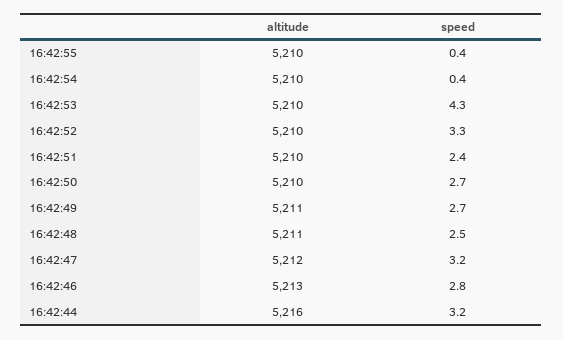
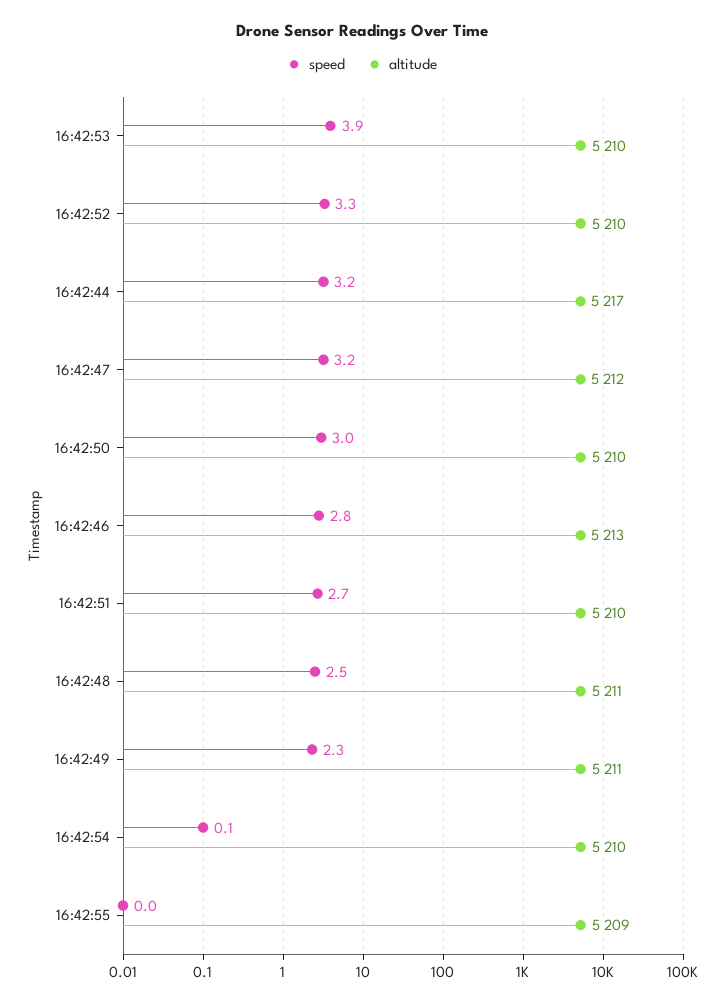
  {
    "altitude": {
-     "16:42:55": 5210,
+     "16:42:55": 5209,
      "16:42:54": 5210,
      "16:42:53": 5210,
      "16:42:52": 5210,
      "16:42:51": 5210,
      "16:42:50": 5210,
      "16:42:49": 5211,
      "16:42:48": 5211,
      "16:42:47": 5212,
      "16:42:46": 5213,
-     "16:42:44": 5216
+     "16:42:44": 5217
    },
    "speed": {
-     "16:42:55": 0.4,
+     "16:42:55": 0,
-     "16:42:54": 0.4,
+     "16:42:54": 0.1,
-     "16:42:53": 4.3,
+     "16:42:53": 3.9,
      "16:42:52": 3.3,
-     "16:42:51": 2.4,
+     "16:42:51": 2.7,
-     "16:42:50": 2.7,
+     "16:42:50": 3,
-     "16:42:49": 2.7,
+     "16:42:49": 2.3,
      "16:42:48": 2.5,
      "16:42:47": 3.2,
      "16:42:46": 2.8,
      "16:42:44": 3.2
    }
  }

